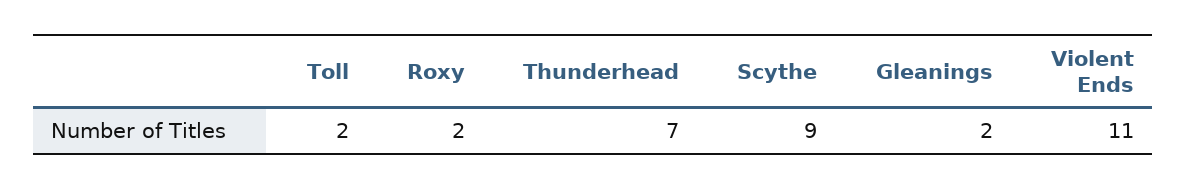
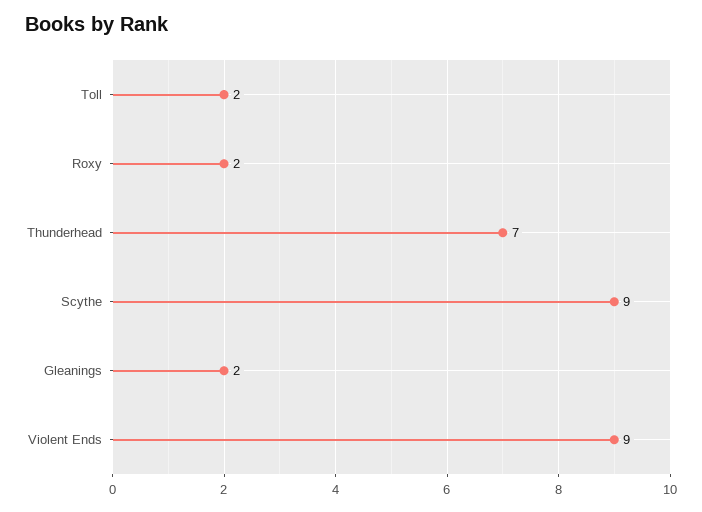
  {
    "Toll": 2,
    "Roxy": 2,
    "Thunderhead": 7,
    "Scythe": 9,
    "Gleanings": 2,
-   "Violent Ends": 11
+   "Violent Ends": 9
  }

